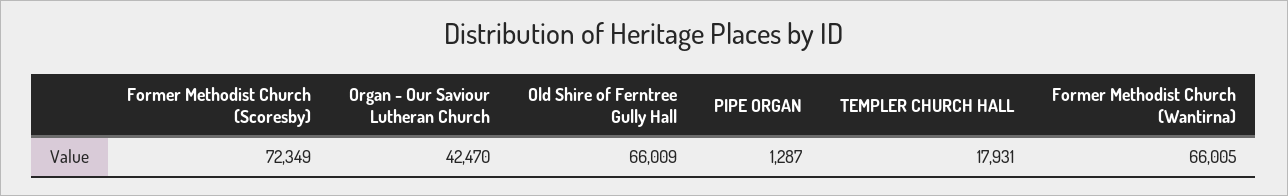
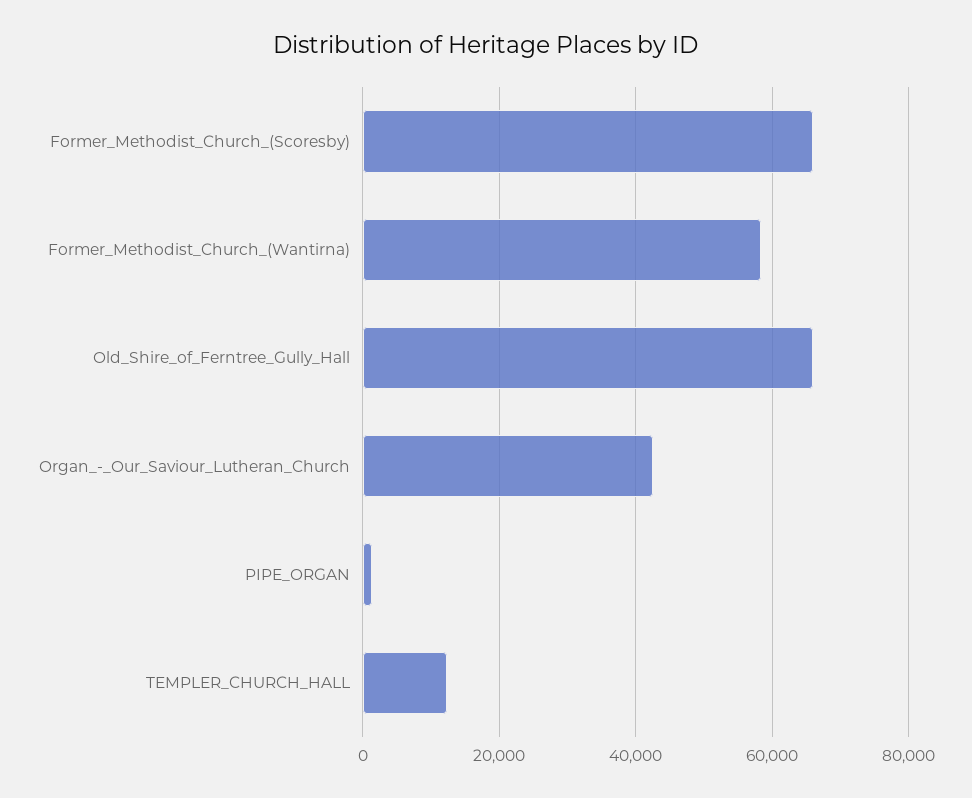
  {
-   "Former Methodist Church (Scoresby)": 72349,
+   "Former Methodist Church (Scoresby)": 66000,
    "Organ - Our Saviour Lutheran Church": 42470,
    "Old Shire of Ferntree Gully Hall": 66009,
    "PIPE ORGAN": 1287,
-   "TEMPLER CHURCH HALL": 17931,
+   "TEMPLER CHURCH HALL": 12000,
-   "Former Methodist Church (Wantirna)": 66005
+   "Former Methodist Church (Wantirna)": 58000
  }

